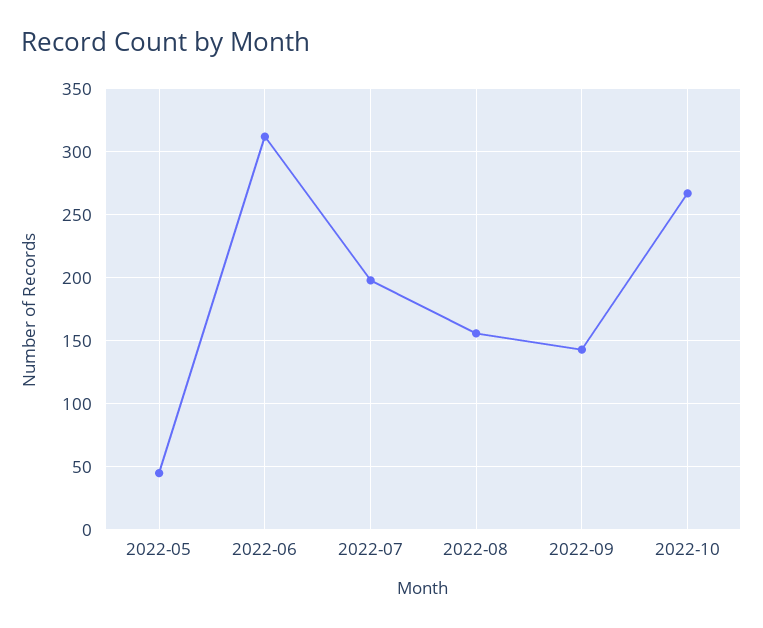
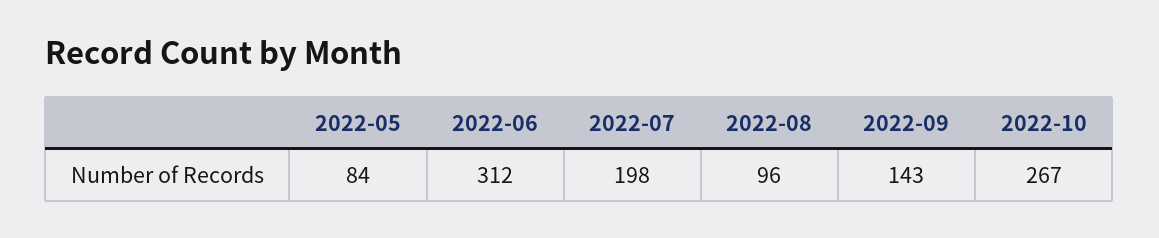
  {
-   "2022-05": 45,
+   "2022-05": 84,
    "2022-06": 312,
    "2022-07": 198,
-   "2022-08": 155,
+   "2022-08": 96,
    "2022-09": 143,
    "2022-10": 267
  }

